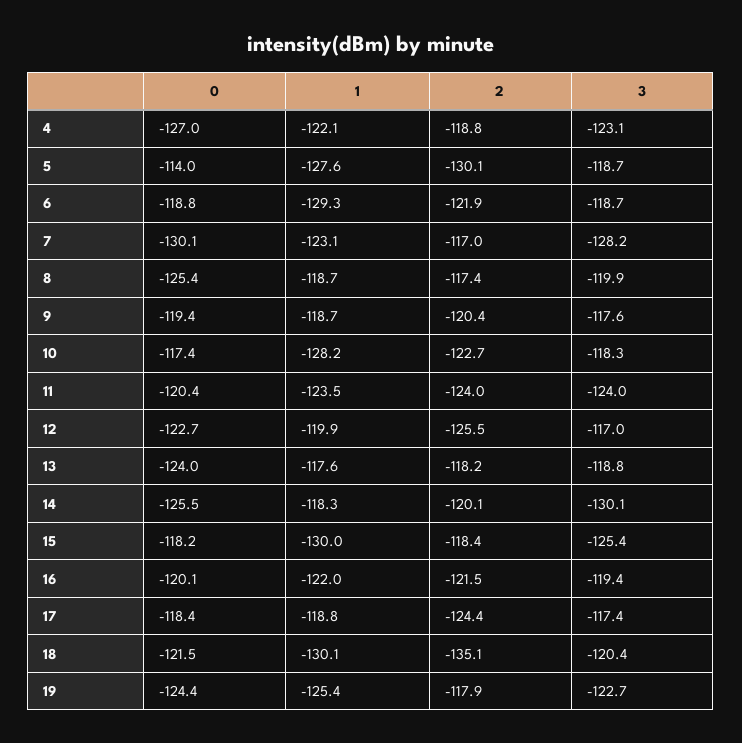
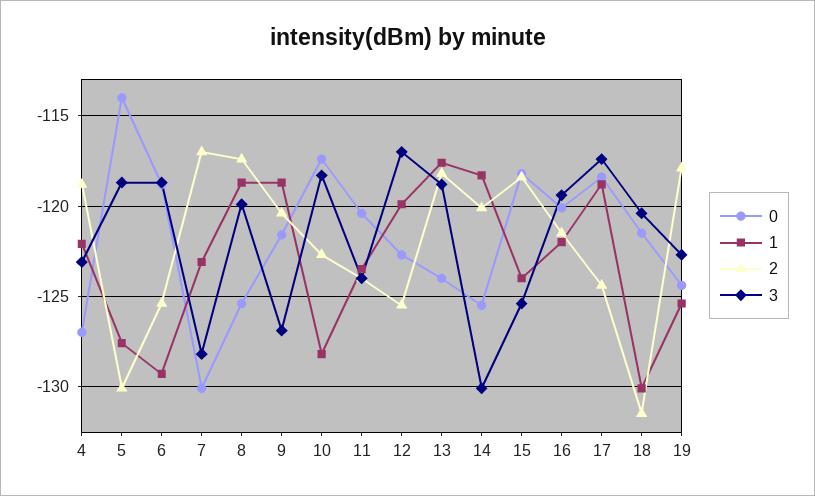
  {
    "0": {
      "4": -127,
      "5": -114,
      "6": -118.8,
      "7": -130.1,
      "8": -125.4,
-     "9": -119.4,
+     "9": -121.5,
      "10": -117.4,
      "11": -120.4,
      "12": -122.7,
      "13": -124,
      "14": -125.5,
      "15": -118.2,
      "16": -120.1,
      "17": -118.4,
      "18": -121.5,
      "19": -124.4
    },
    "1": {
      "4": -122.1,
      "5": -127.6,
      "6": -129.3,
      "7": -123.1,
      "8": -118.7,
      "9": -118.7,
      "10": -128.2,
      "11": -123.5,
      "12": -119.9,
      "13": -117.6,
      "14": -118.3,
-     "15": -130,
+     "15": -124,
      "16": -122,
      "17": -118.8,
      "18": -130.1,
      "19": -125.4
    },
    "2": {
      "4": -118.8,
      "5": -130.1,
-     "6": -121.9,
+     "6": -125.5,
      "7": -117,
      "8": -117.4,
      "9": -120.4,
      "10": -122.7,
      "11": -124,
      "12": -125.5,
      "13": -118.2,
      "14": -120.1,
      "15": -118.4,
      "16": -121.5,
      "17": -124.4,
-     "18": -135.1,
+     "18": -131.5,
      "19": -117.9
    },
    "3": {
      "4": -123.1,
      "5": -118.7,
      "6": -118.7,
      "7": -128.2,
      "8": -119.9,
-     "9": -117.6,
+     "9": -127,
      "10": -118.3,
      "11": -124,
      "12": -117,
      "13": -118.8,
      "14": -130.1,
      "15": -125.4,
      "16": -119.4,
      "17": -117.4,
      "18": -120.4,
      "19": -122.7
    }
  }

